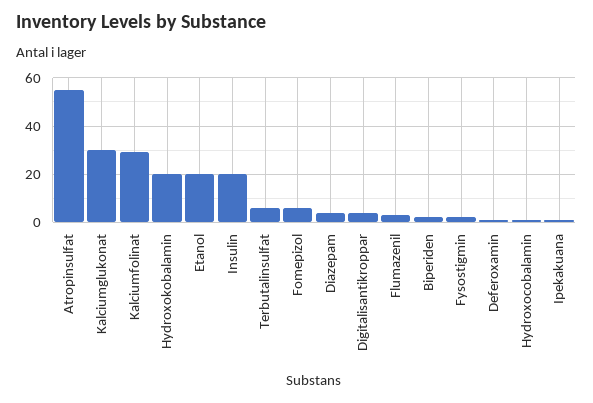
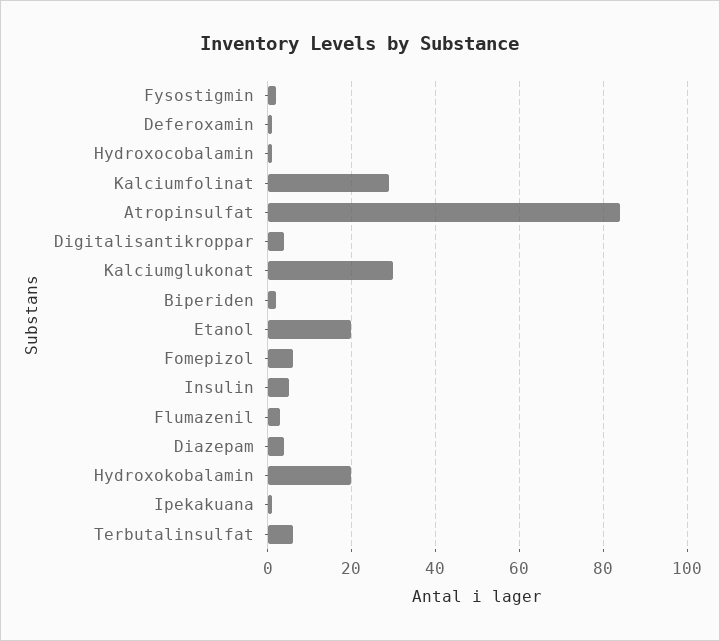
  {
-   "Atropinsulfat": 55,
+   "Atropinsulfat": 85,
    "Kalciumglukonat": 30,
    "Kalciumfolinat": 30,
    "Hydroxokobalamin": 20,
    "Etanol": 20,
-   "Insulin": 20,
+   "Insulin": 5,
    "Terbutalinsulfat": 5,
    "Fomepizol": 5,
    "Diazepam": 5,
    "Digitalisantikroppar": 5,
    "Flumazenil": 5,
    "Biperiden": 0,
    "Fysostigmin": 0,
    "Deferoxamin": 0,
    "Hydroxocobalamin": 0,
    "Ipekakuana": 0
  }

